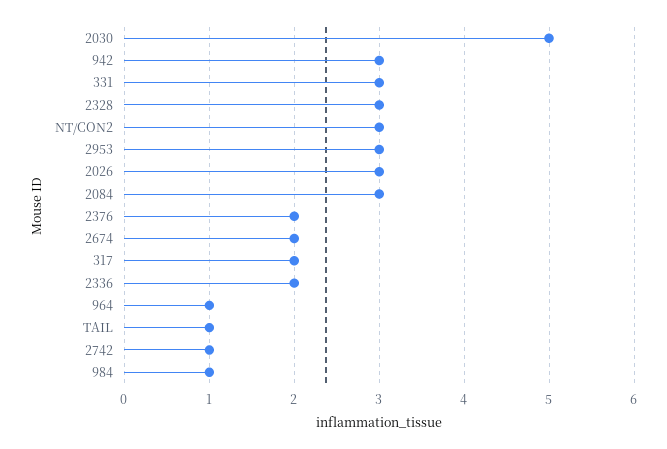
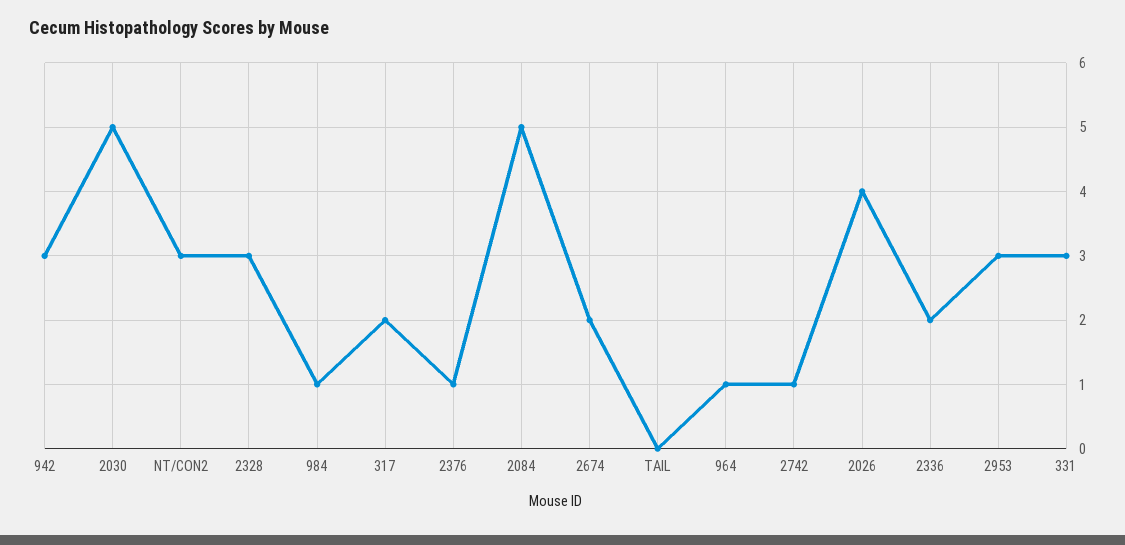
  {
    "2030": 5,
    "942": 3,
    "331": 3,
    "2328": 3,
    "NT/CON2": 3,
    "2953": 3,
-   "2026": 3,
+   "2026": 4,
-   "2084": 3,
+   "2084": 5,
-   "2376": 2,
+   "2376": 1,
    "2674": 2,
    "317": 2,
    "2336": 2,
    "964": 1,
-   "TAIL": 1,
+   "TAIL": 0,
    "2742": 1,
    "984": 1
  }

